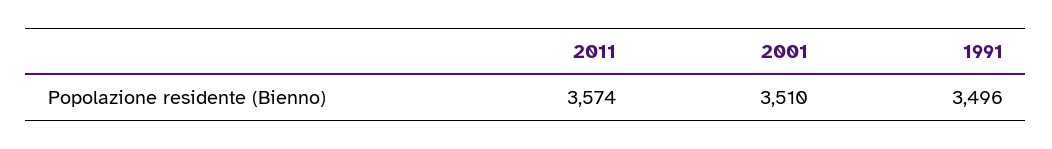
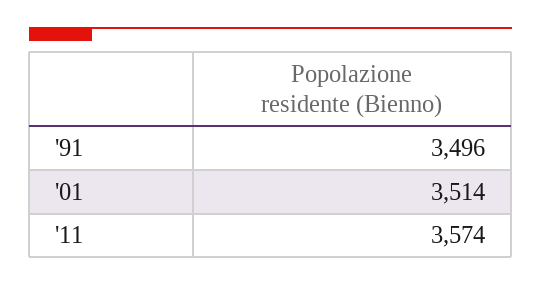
  {
    "2011": 3574,
-   "2001": 3510,
+   "2001": 3514,
    "1991": 3496
  }

